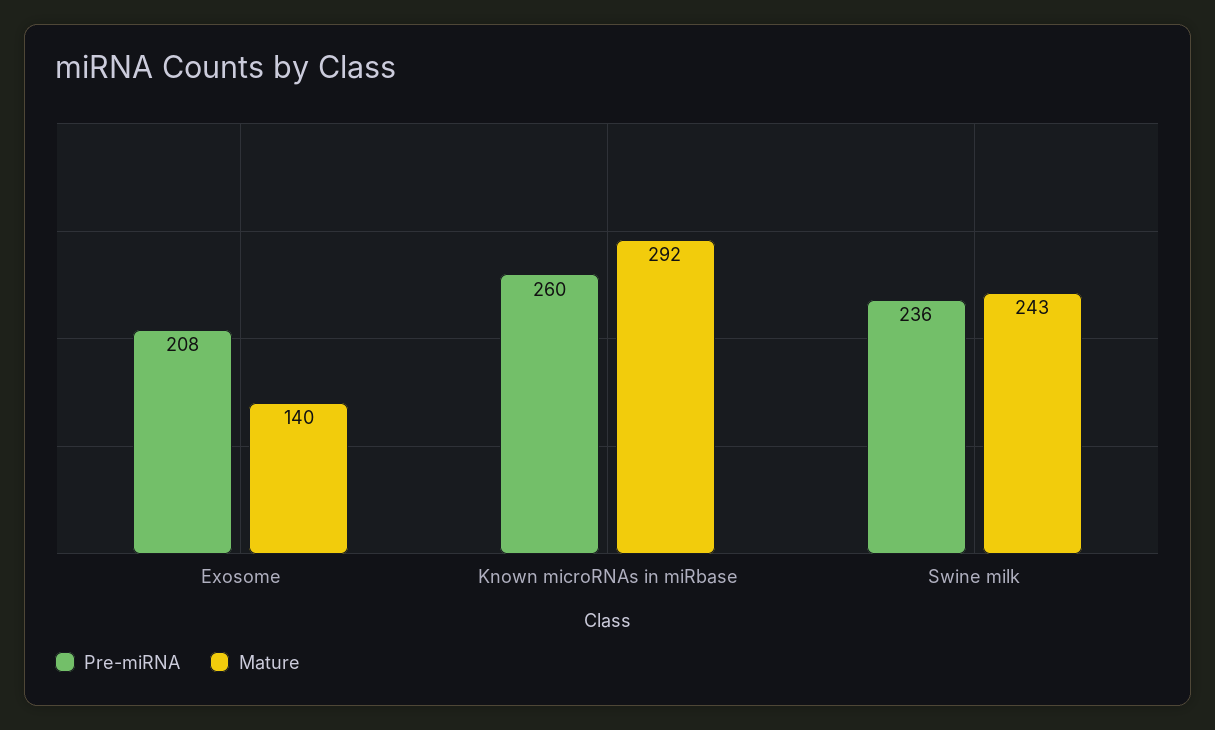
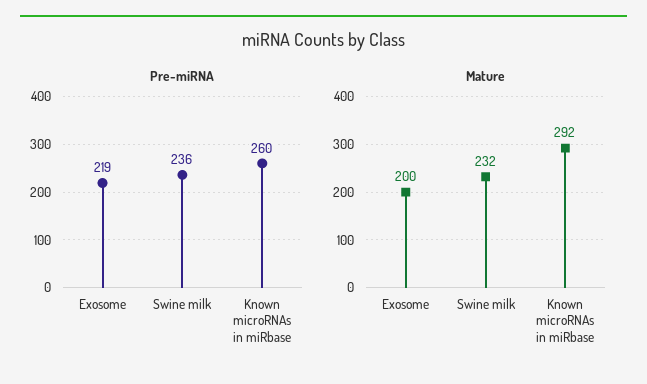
  {
    "Pre-miRNA": {
-     "Exosome": 208,
+     "Exosome": 219,
      "Known microRNAs in miRbase": 260,
      "Swine milk": 236
    },
    "Mature": {
-     "Exosome": 140,
+     "Exosome": 200,
      "Known microRNAs in miRbase": 292,
-     "Swine milk": 243
+     "Swine milk": 232
    }
  }

